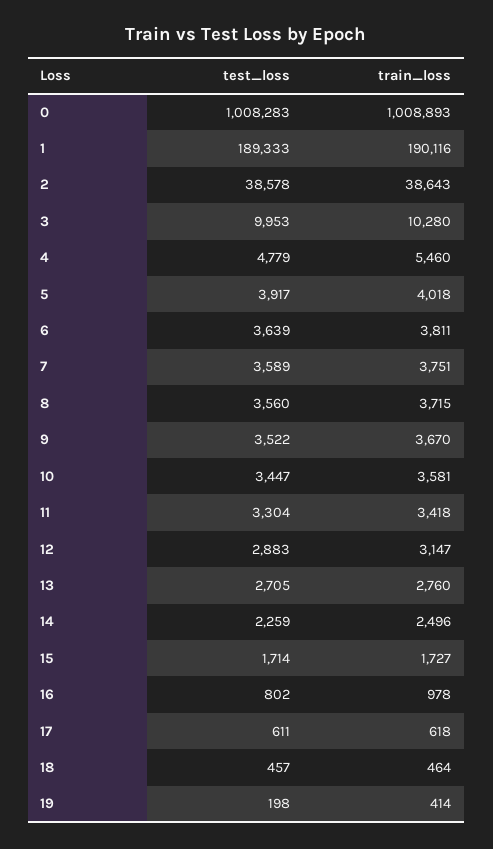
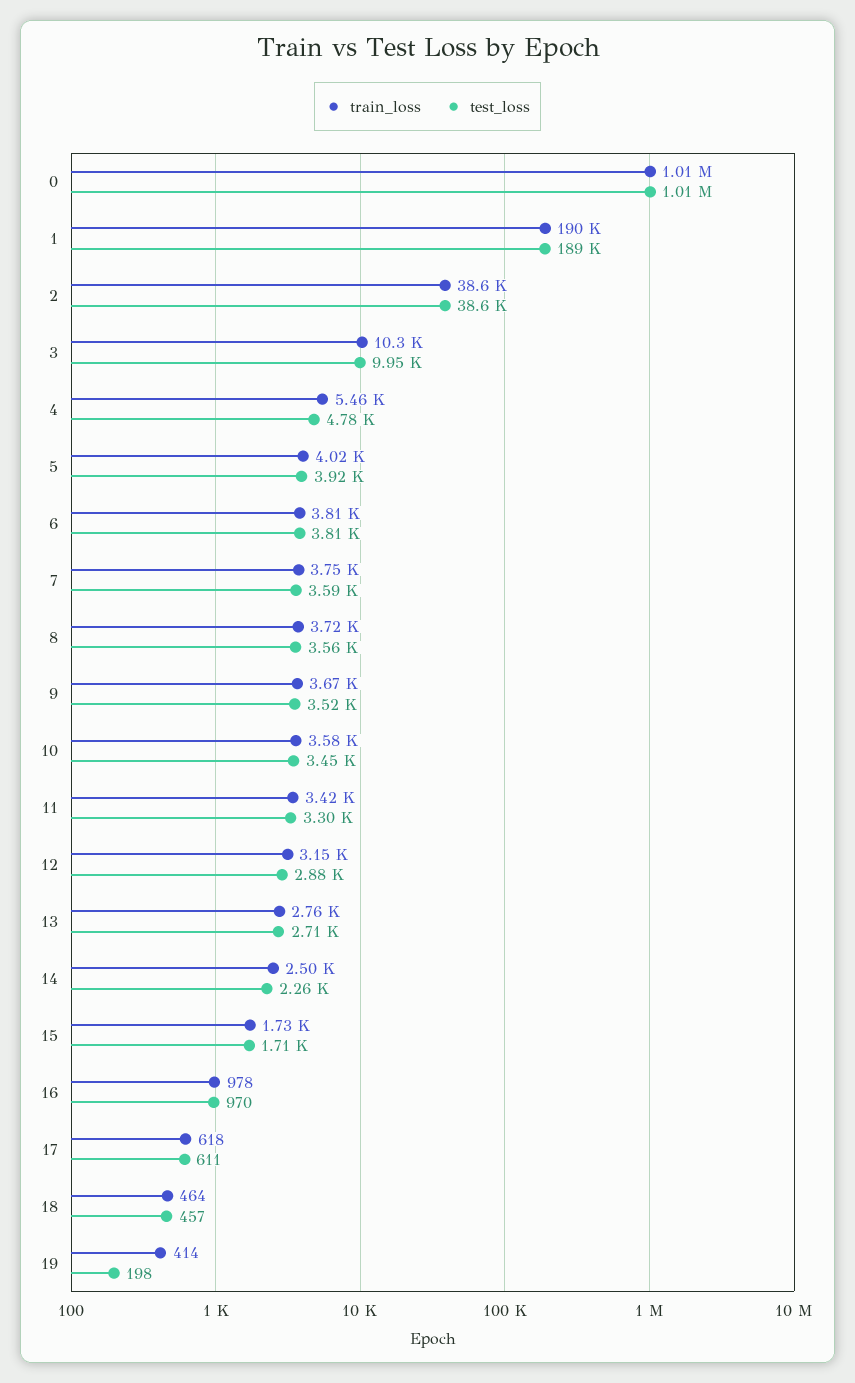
  {
    "test_loss": {
      "0": 1008283,
      "1": 189333,
      "2": 38578,
      "3": 9953,
      "4": 4779,
      "5": 3917,
-     "6": 3639,
+     "6": 3810,
      "7": 3589,
      "8": 3560,
      "9": 3522,
      "10": 3447,
      "11": 3304,
      "12": 2883,
      "13": 2705,
      "14": 2259,
      "15": 1714,
-     "16": 802,
+     "16": 970,
      "17": 611,
      "18": 457,
      "19": 198
    },
    "train_loss": {
      "0": 1008893,
      "1": 190116,
      "2": 38643,
      "3": 10280,
      "4": 5460,
      "5": 4018,
      "6": 3811,
      "7": 3751,
      "8": 3715,
      "9": 3670,
      "10": 3581,
      "11": 3418,
      "12": 3147,
      "13": 2760,
      "14": 2496,
      "15": 1727,
      "16": 978,
      "17": 618,
      "18": 464,
      "19": 414
    }
  }

